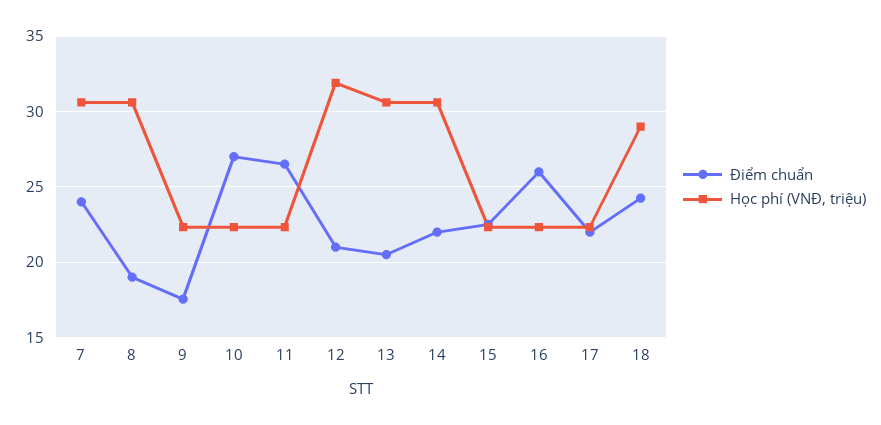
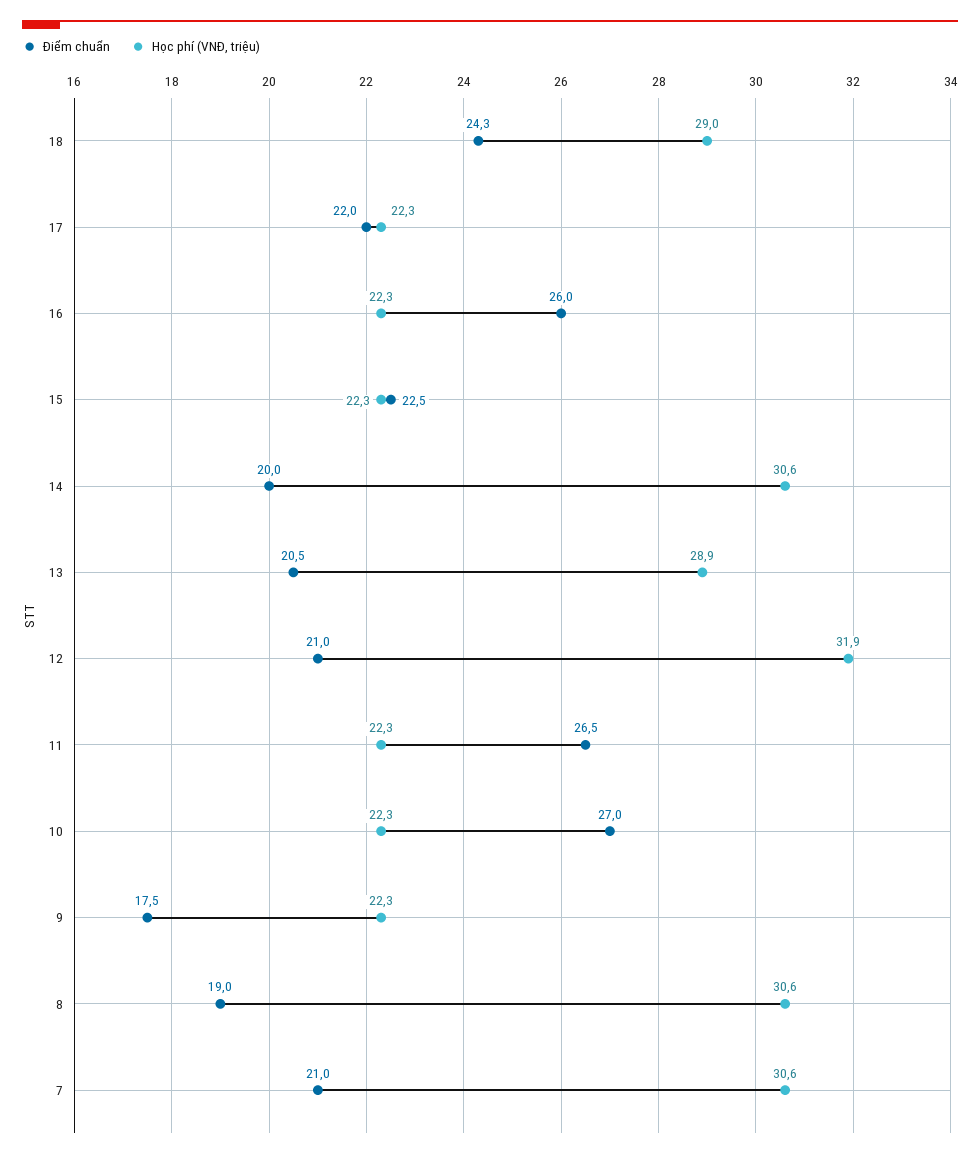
  {
    "Điểm chuẩn": {
-     "7": 24,
+     "7": 21,
      "8": 19,
      "9": 17.5,
      "10": 27,
      "11": 26.5,
      "12": 21,
      "13": 20.5,
-     "14": 22,
+     "14": 20,
      "15": 22.5,
      "16": 26,
      "17": 22,
      "18": 24.3
    },
    "Học phí (VNĐ, triệu)": {
      "7": 30.6,
      "8": 30.6,
      "9": 22.3,
      "10": 22.3,
      "11": 22.3,
      "12": 31.9,
-     "13": 30.5,
+     "13": 28.9,
      "14": 30.6,
      "15": 22.3,
      "16": 22.3,
      "17": 22.3,
      "18": 29
    }
  }

